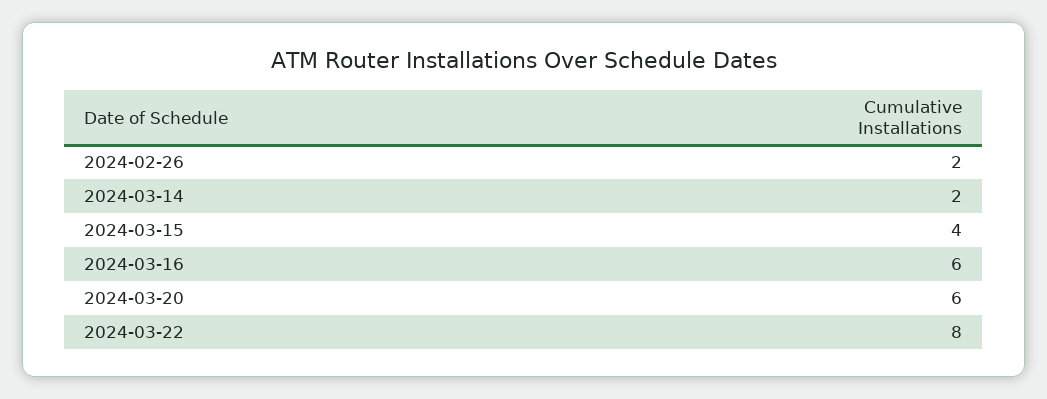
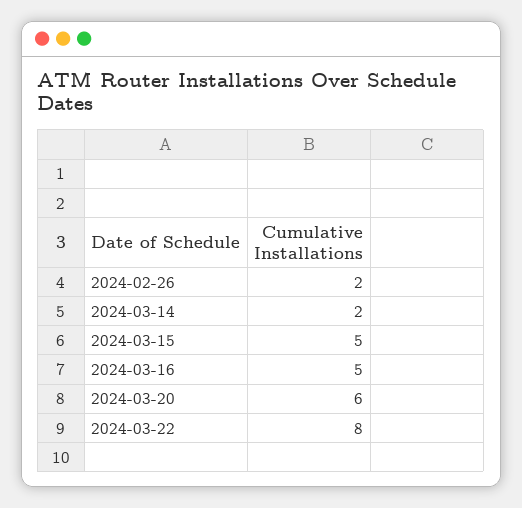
  {
    "2024-02-26": 2,
    "2024-03-14": 2,
-   "2024-03-15": 4,
+   "2024-03-15": 5,
-   "2024-03-16": 6,
+   "2024-03-16": 5,
    "2024-03-20": 6,
    "2024-03-22": 8
  }

